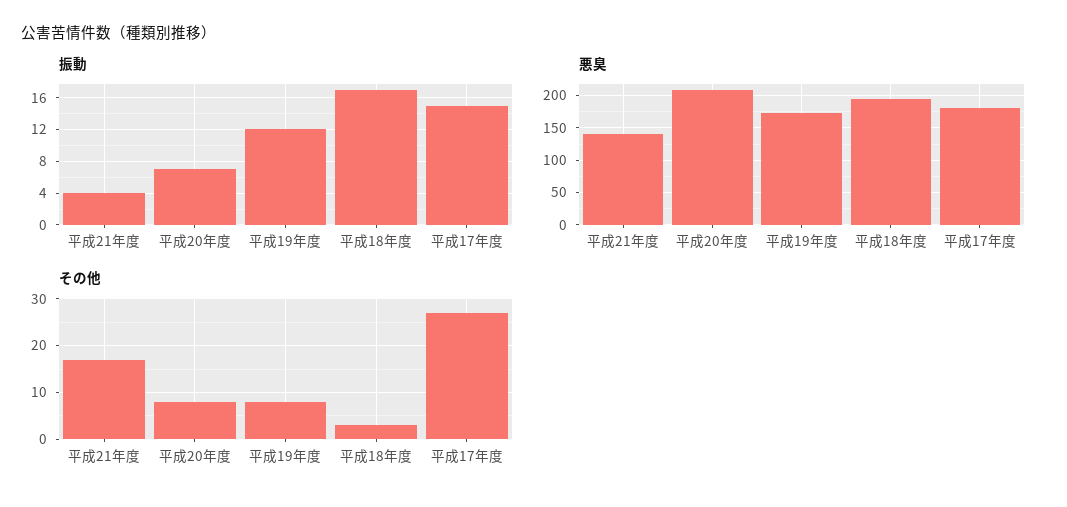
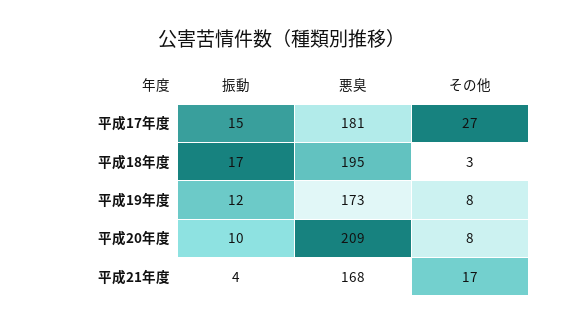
  {
    "振動": {
      "平成21年度": 4,
-     "平成20年度": 7,
+     "平成20年度": 10,
      "平成19年度": 12,
      "平成18年度": 17,
      "平成17年度": 15
    },
    "悪臭": {
-     "平成21年度": 140,
+     "平成21年度": 168,
      "平成20年度": 209,
      "平成19年度": 173,
      "平成18年度": 195,
      "平成17年度": 181
    },
    "その他": {
      "平成21年度": 17,
      "平成20年度": 8,
      "平成19年度": 8,
      "平成18年度": 3,
      "平成17年度": 27
    }
  }

